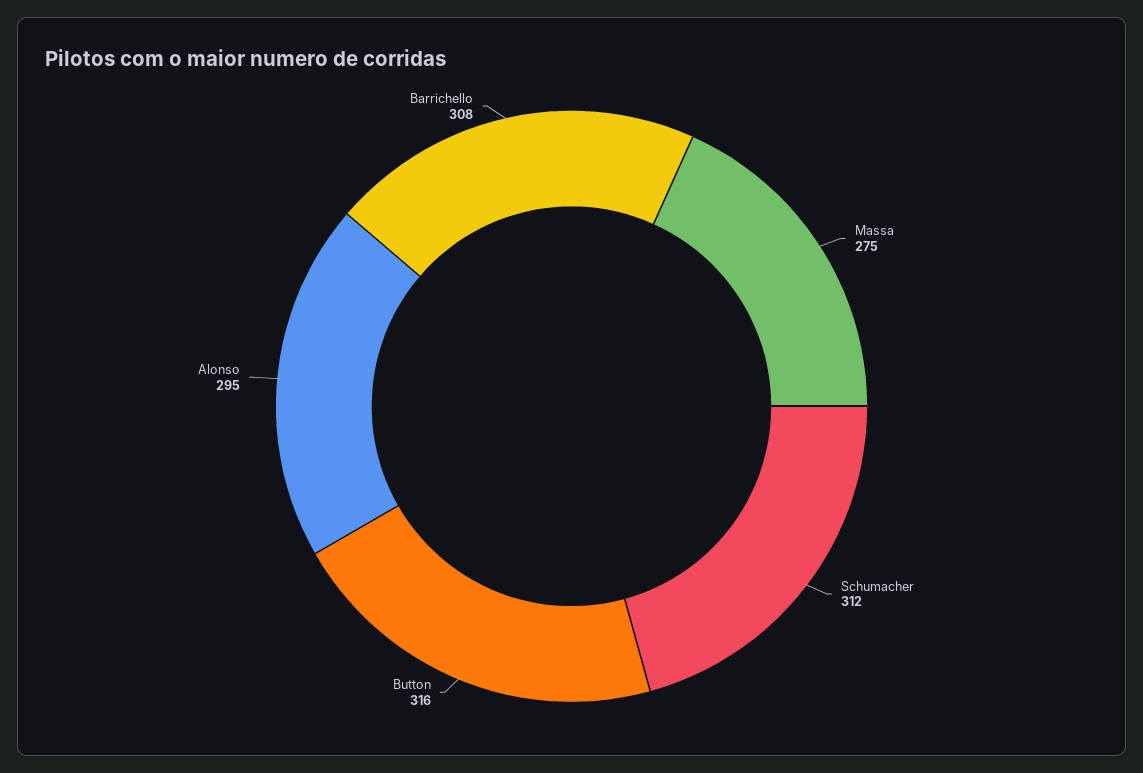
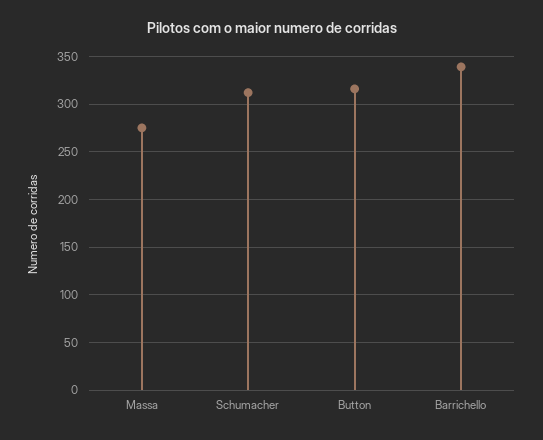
  {
    "Massa": 275,
    "Schumacher": 312,
    "Button": 316,
-   "Alonso": 295,
-   "Barrichello": 308
+   "Barrichello": 340
  }

